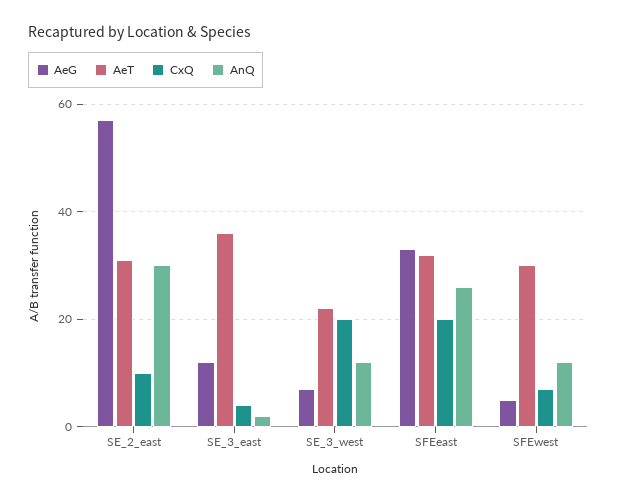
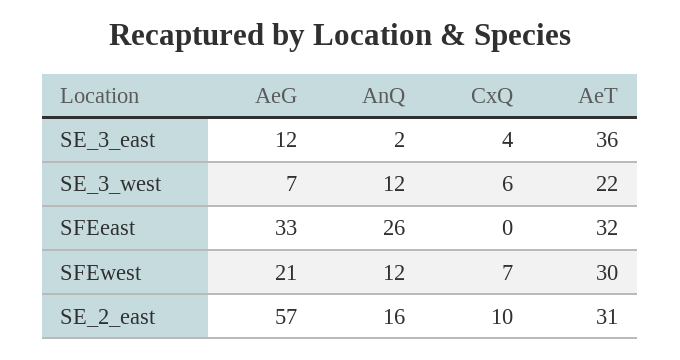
  {
    "AeG": {
      "SE_2_east": 57,
      "SE_3_east": 12,
      "SE_3_west": 7,
      "SFEeast": 33,
-     "SFEwest": 5
+     "SFEwest": 21
    },
    "AeT": {
      "SE_2_east": 31,
      "SE_3_east": 36,
      "SE_3_west": 22,
      "SFEeast": 32,
      "SFEwest": 30
    },
    "CxQ": {
      "SE_2_east": 10,
      "SE_3_east": 4,
-     "SE_3_west": 20,
+     "SE_3_west": 6,
-     "SFEeast": 20,
+     "SFEeast": 0,
      "SFEwest": 7
    },
    "AnQ": {
-     "SE_2_east": 30,
+     "SE_2_east": 16,
      "SE_3_east": 2,
      "SE_3_west": 12,
      "SFEeast": 26,
      "SFEwest": 12
    }
  }

